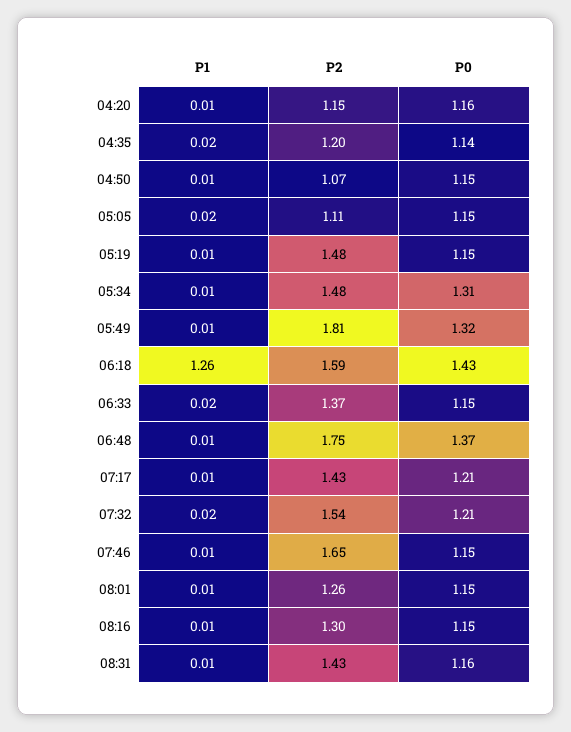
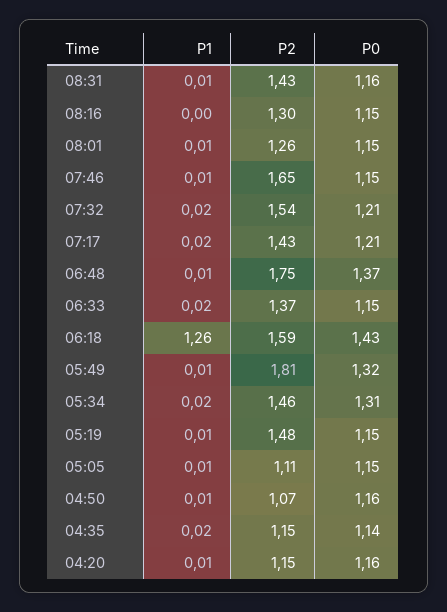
  {
    "P1": {
      "04:20": 0.01,
      "04:35": 0.02,
      "04:50": 0.01,
-     "05:05": 0.02,
+     "05:05": 0.01,
      "05:19": 0.01,
-     "05:34": 0.01,
+     "05:34": 0.02,
      "05:49": 0.01,
      "06:18": 1.26,
      "06:33": 0.02,
      "06:48": 0.01,
-     "07:17": 0.01,
+     "07:17": 0.02,
      "07:32": 0.02,
      "07:46": 0.01,
      "08:01": 0.01,
-     "08:16": 0.01,
+     "08:16": 0,
      "08:31": 0.01
    },
    "P2": {
      "04:20": 1.15,
-     "04:35": 1.2,
+     "04:35": 1.15,
      "04:50": 1.07,
      "05:05": 1.11,
      "05:19": 1.48,
-     "05:34": 1.48,
+     "05:34": 1.46,
      "05:49": 1.81,
      "06:18": 1.59,
      "06:33": 1.37,
      "06:48": 1.75,
      "07:17": 1.43,
      "07:32": 1.54,
      "07:46": 1.65,
      "08:01": 1.26,
      "08:16": 1.3,
      "08:31": 1.43
    },
    "P0": {
      "04:20": 1.16,
      "04:35": 1.14,
-     "04:50": 1.15,
+     "04:50": 1.16,
      "05:05": 1.15,
      "05:19": 1.15,
      "05:34": 1.31,
      "05:49": 1.32,
      "06:18": 1.43,
      "06:33": 1.15,
      "06:48": 1.37,
      "07:17": 1.21,
      "07:32": 1.21,
      "07:46": 1.15,
      "08:01": 1.15,
      "08:16": 1.15,
      "08:31": 1.16
    }
  }

